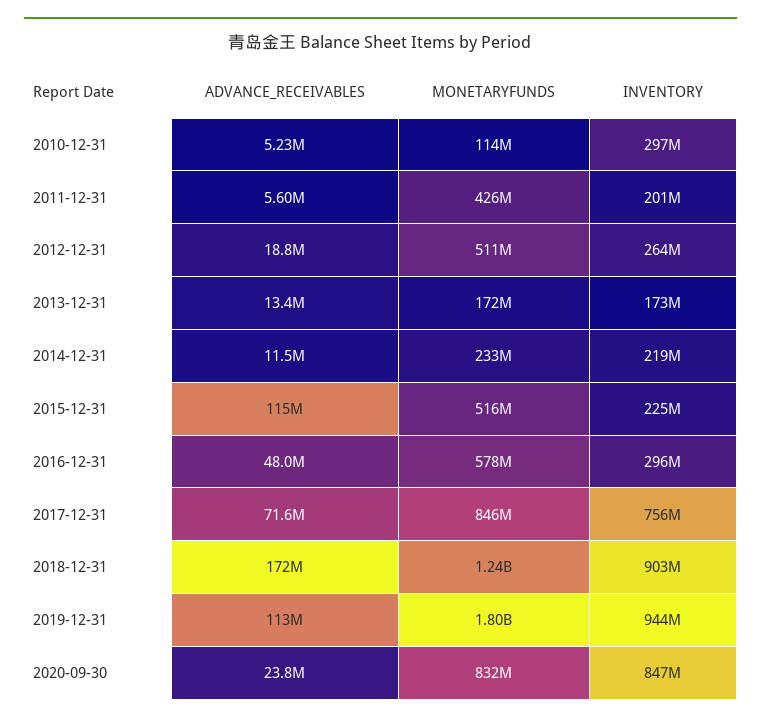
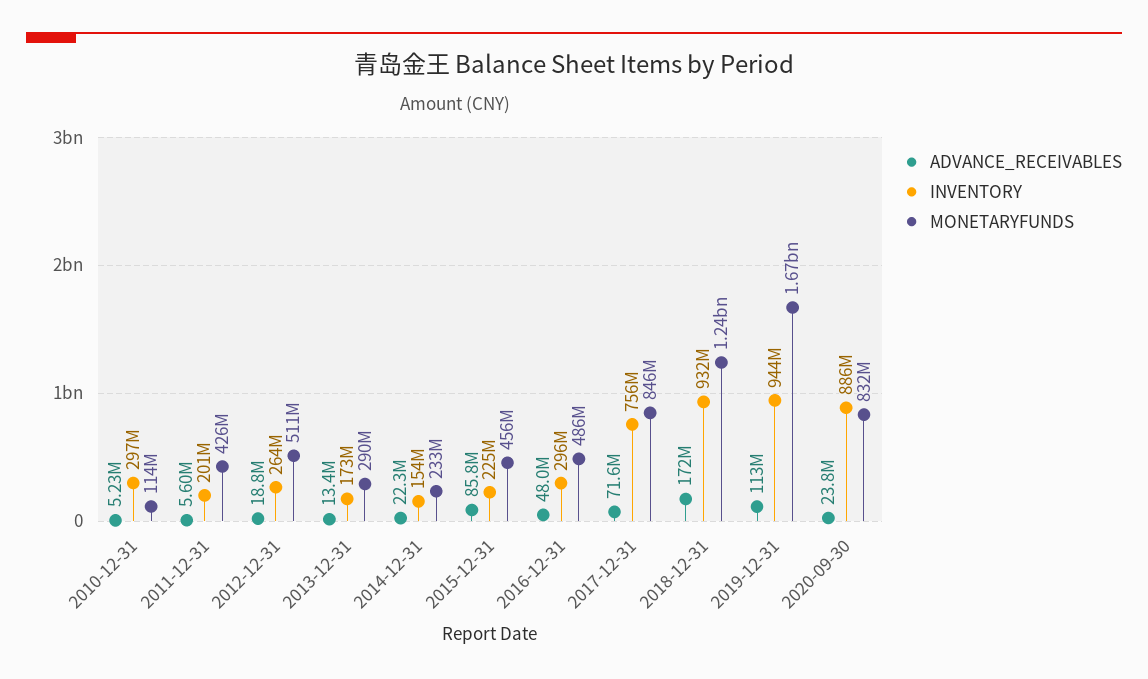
  {
    "ADVANCE_RECEIVABLES": {
      "2010-12-31": 5230000,
      "2011-12-31": 5600000,
      "2012-12-31": 18800000,
      "2013-12-31": 13400000,
-     "2014-12-31": 11500000,
+     "2014-12-31": 22300000,
-     "2015-12-31": 115000000,
+     "2015-12-31": 85800000,
      "2016-12-31": 48000000,
      "2017-12-31": 71600000,
      "2018-12-31": 172000000,
      "2019-12-31": 113000000,
      "2020-09-30": 23800000
    },
    "MONETARYFUNDS": {
      "2010-12-31": 114000000,
      "2011-12-31": 426000000,
      "2012-12-31": 511000000,
-     "2013-12-31": 172000000,
+     "2013-12-31": 290000000,
      "2014-12-31": 233000000,
-     "2015-12-31": 516000000,
+     "2015-12-31": 456000000,
-     "2016-12-31": 578000000,
+     "2016-12-31": 486000000,
      "2017-12-31": 846000000,
      "2018-12-31": 1240000000,
-     "2019-12-31": 1800000000,
+     "2019-12-31": 1670000000,
      "2020-09-30": 832000000
    },
    "INVENTORY": {
      "2010-12-31": 297000000,
      "2011-12-31": 201000000,
      "2012-12-31": 264000000,
      "2013-12-31": 173000000,
-     "2014-12-31": 219000000,
+     "2014-12-31": 154000000,
      "2015-12-31": 225000000,
      "2016-12-31": 296000000,
      "2017-12-31": 756000000,
-     "2018-12-31": 903000000,
+     "2018-12-31": 932000000,
      "2019-12-31": 944000000,
-     "2020-09-30": 847000000
+     "2020-09-30": 886000000
    }
  }

